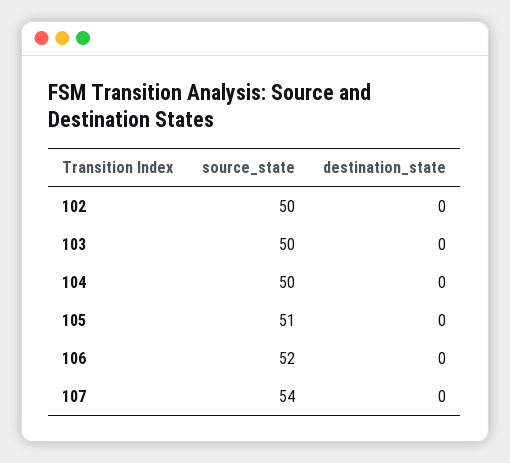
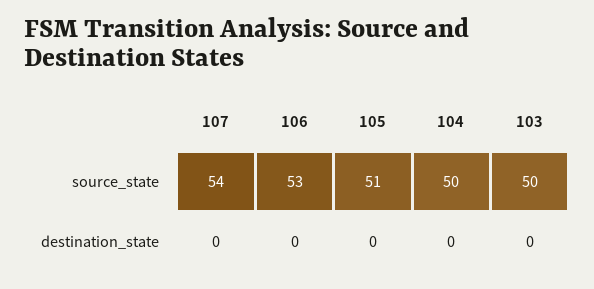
  {
    "source_state": {
-     "102": 50,
      "103": 50,
      "104": 50,
      "105": 51,
-     "106": 52,
+     "106": 53,
      "107": 54
    },
    "destination_state": {
-     "102": 0,
      "103": 0,
      "104": 0,
      "105": 0,
      "106": 0,
      "107": 0
    }
  }

